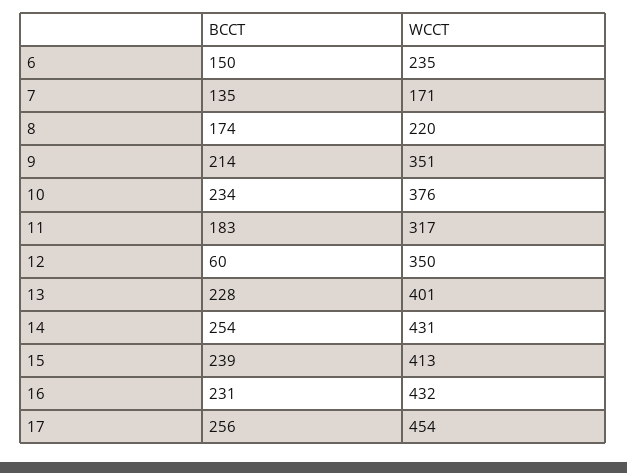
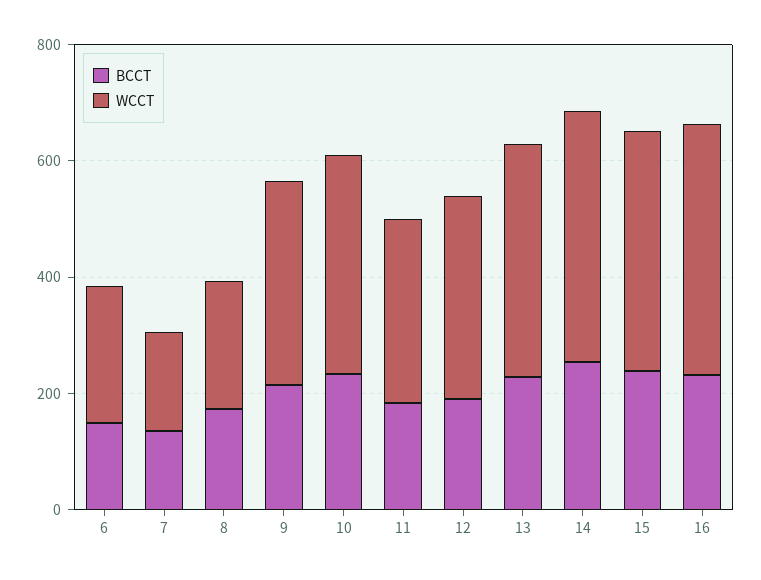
  {
    "BCCT": {
      "6": 150,
      "7": 135,
      "8": 174,
      "9": 214,
      "10": 234,
      "11": 183,
-     "12": 60,
+     "12": 200,
      "13": 228,
      "14": 254,
      "15": 239,
-     "16": 231,
+     "16": 231
-     "17": 256
    },
    "WCCT": {
      "6": 235,
      "7": 171,
      "8": 220,
      "9": 351,
      "10": 376,
      "11": 317,
      "12": 350,
      "13": 401,
      "14": 431,
      "15": 413,
-     "16": 432,
+     "16": 432
-     "17": 454
    }
  }

